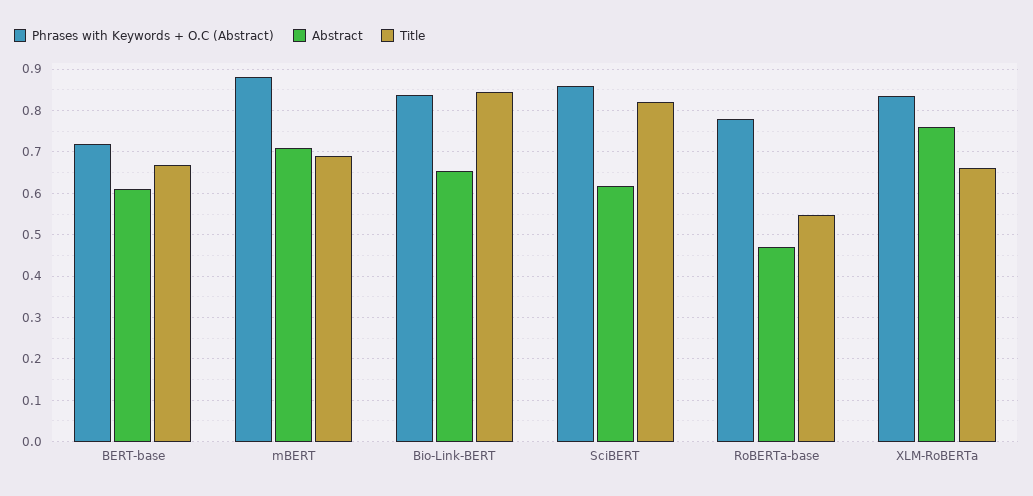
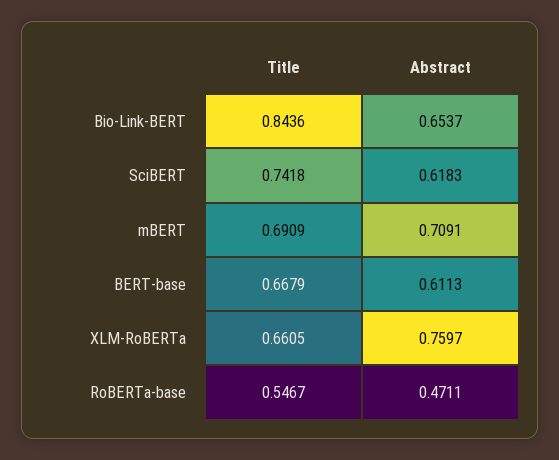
  {
-   "Phrases with Keywords + O.C (Abstract)": {
-     "BERT-base": 0.72,
-     "mBERT": 0.88,
-     "Bio-Link-BERT": 0.84,
-     "SciBERT": 0.86,
-     "RoBERTa-base": 0.78,
-     "XLM-RoBERTa": 0.84
-   },
    "Abstract": {
      "BERT-base": 0.6113,
      "mBERT": 0.7091,
      "Bio-Link-BERT": 0.6537,
      "SciBERT": 0.6183,
      "RoBERTa-base": 0.4711,
      "XLM-RoBERTa": 0.7597
    },
    "Title": {
      "BERT-base": 0.6679,
      "mBERT": 0.6909,
      "Bio-Link-BERT": 0.8436,
-     "SciBERT": 0.82,
+     "SciBERT": 0.7418,
      "RoBERTa-base": 0.5467,
      "XLM-RoBERTa": 0.6605
    }
  }

